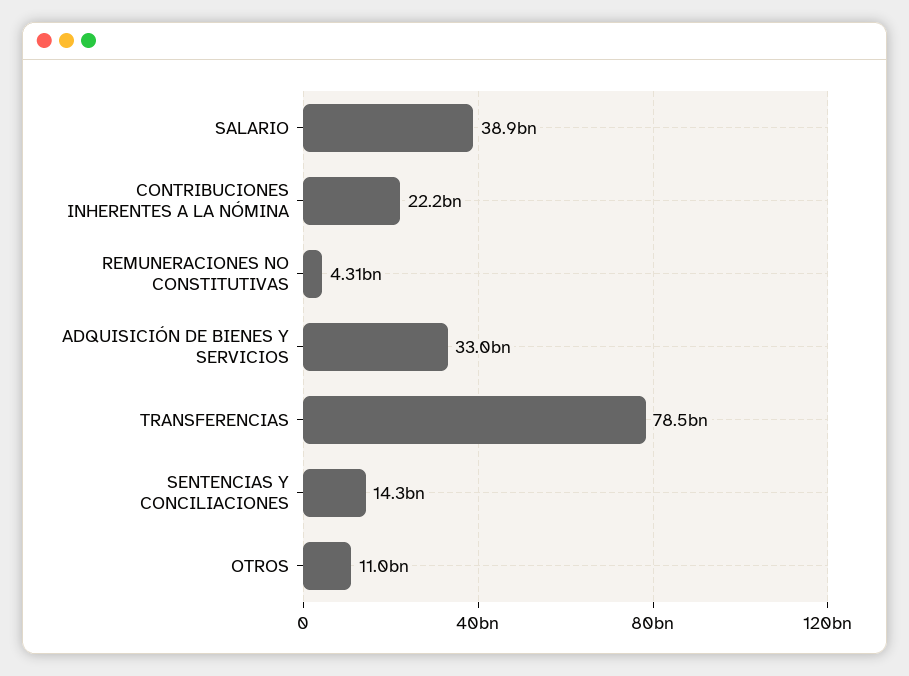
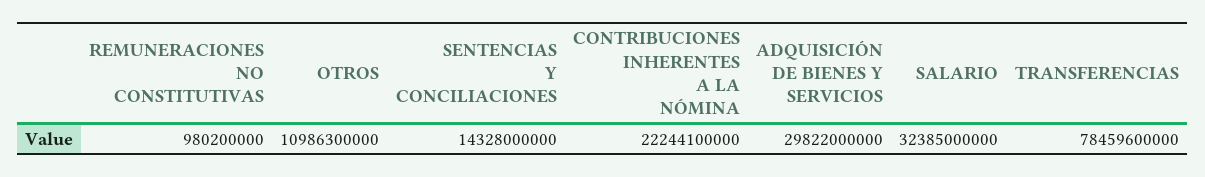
  {
-   "SALARIO": 38900000000,
+   "SALARIO": 32385000000,
    "CONTRIBUCIONES INHERENTES A LA NÓMINA": 22244100000,
-   "REMUNERACIONES NO CONSTITUTIVAS": 4310000000,
+   "REMUNERACIONES NO CONSTITUTIVAS": 980200000,
-   "ADQUISICIÓN DE BIENES Y SERVICIOS": 33000000000,
+   "ADQUISICIÓN DE BIENES Y SERVICIOS": 29822000000,
    "TRANSFERENCIAS": 78459600000,
    "SENTENCIAS Y CONCILIACIONES": 14328000000,
    "OTROS": 10986300000
  }

